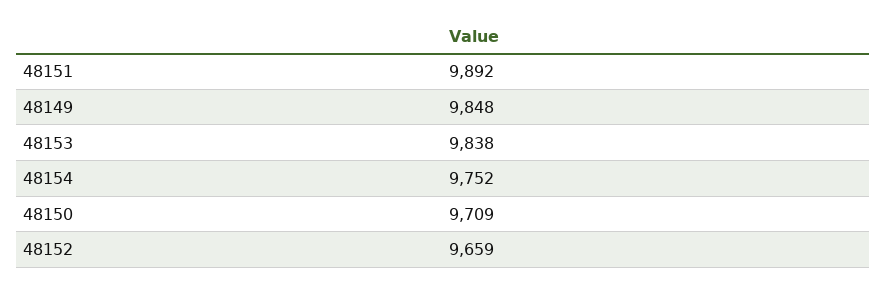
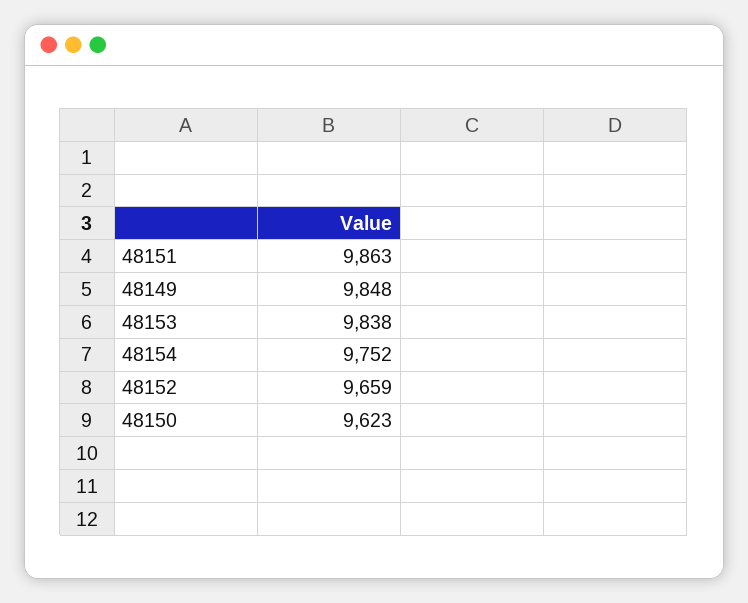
  {
-   "48151": 9892,
+   "48151": 9863,
    "48149": 9848,
    "48153": 9838,
    "48154": 9752,
-   "48150": 9709,
+   "48150": 9623,
    "48152": 9659
  }

